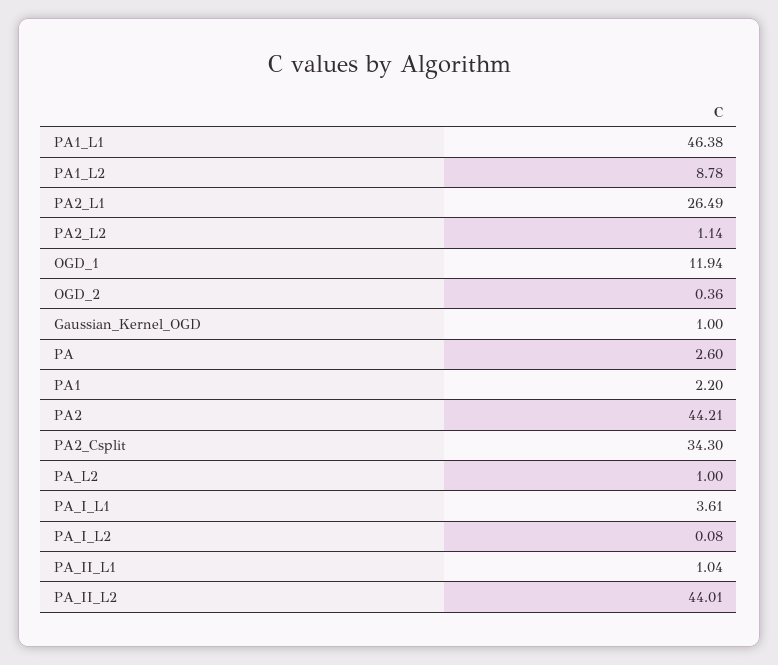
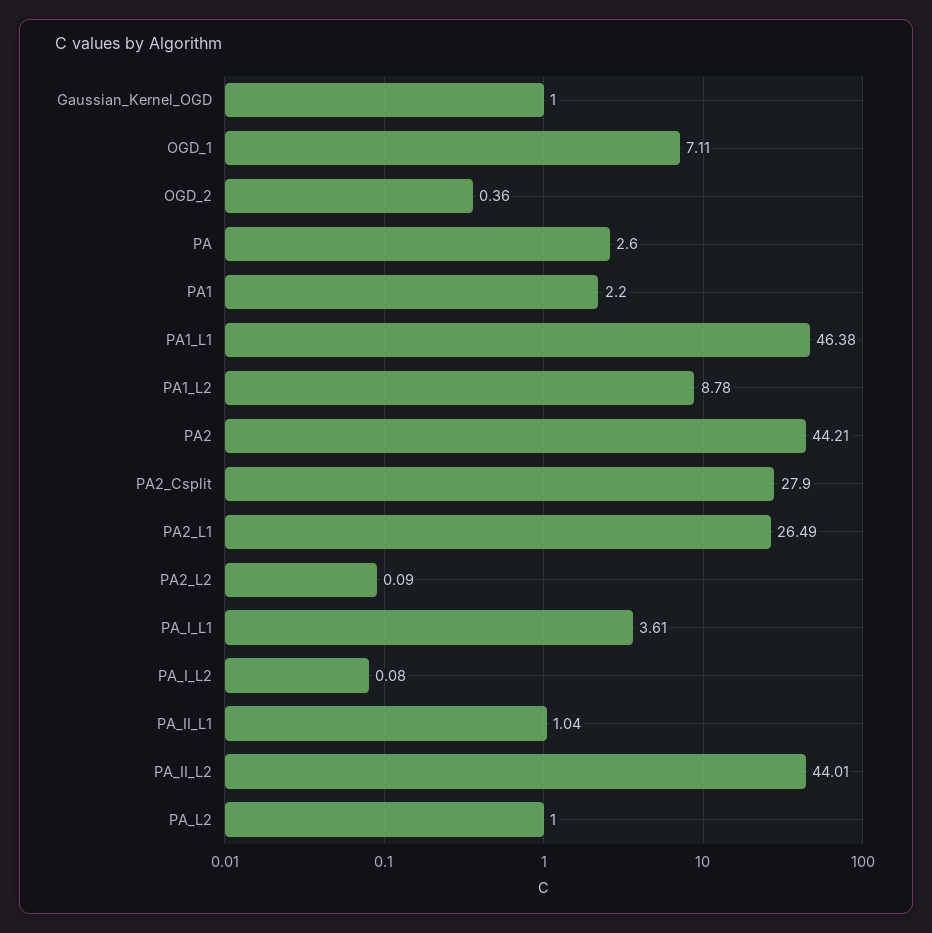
  {
    "PA1_L1": 46.38,
    "PA1_L2": 8.78,
    "PA2_L1": 26.49,
-   "PA2_L2": 1.14,
+   "PA2_L2": 0.09,
-   "OGD_1": 11.94,
+   "OGD_1": 7.11,
    "OGD_2": 0.36,
    "Gaussian_Kernel_OGD": 1,
    "PA": 2.6,
    "PA1": 2.2,
    "PA2": 44.21,
-   "PA2_Csplit": 34.3,
+   "PA2_Csplit": 27.9,
    "PA_L2": 1,
    "PA_I_L1": 3.61,
    "PA_I_L2": 0.08,
    "PA_II_L1": 1.04,
    "PA_II_L2": 44.01
  }

